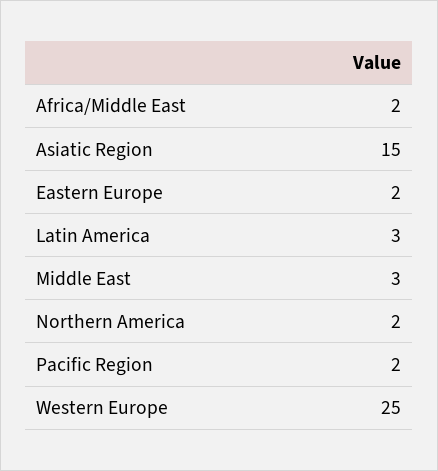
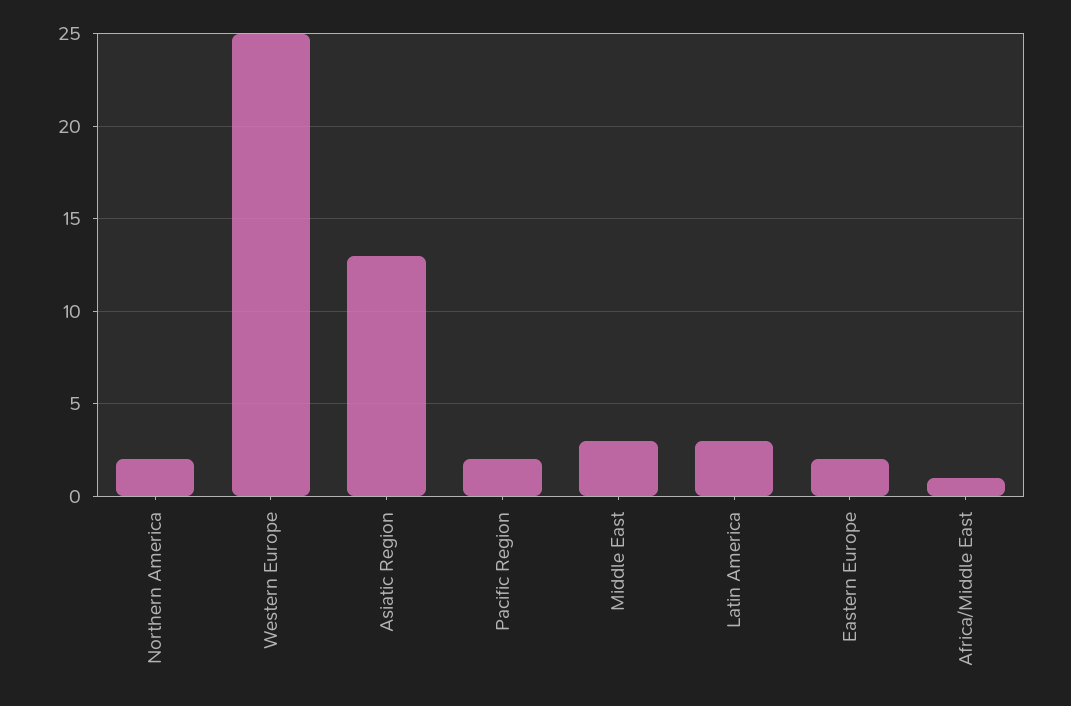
  {
-   "Africa/Middle East": 2,
+   "Africa/Middle East": 1,
-   "Asiatic Region": 15,
+   "Asiatic Region": 13,
    "Eastern Europe": 2,
    "Latin America": 3,
    "Middle East": 3,
    "Northern America": 2,
    "Pacific Region": 2,
    "Western Europe": 25
  }

